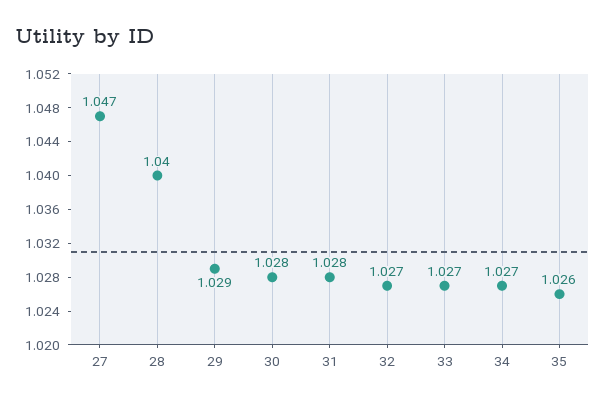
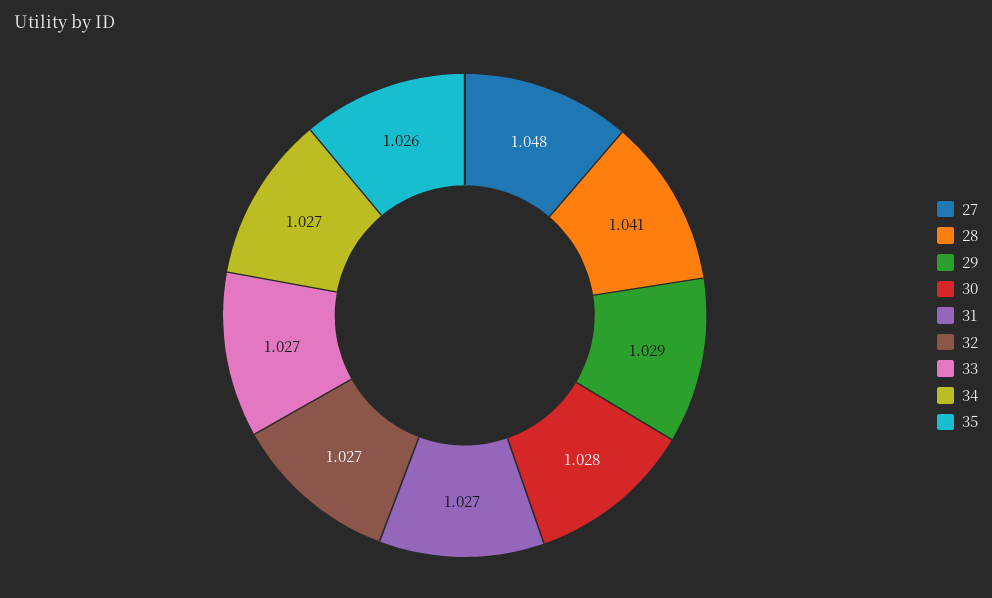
  {
-   "27": 1.047,
+   "27": 1.048,
-   "28": 1.04,
+   "28": 1.041,
    "29": 1.029,
    "30": 1.028,
-   "31": 1.028,
+   "31": 1.027,
    "32": 1.027,
    "33": 1.027,
    "34": 1.027,
    "35": 1.026
  }

